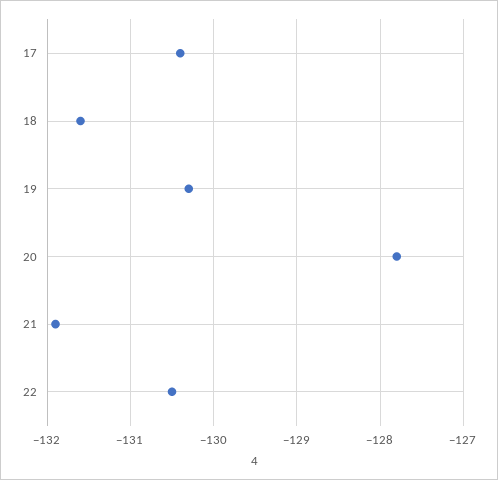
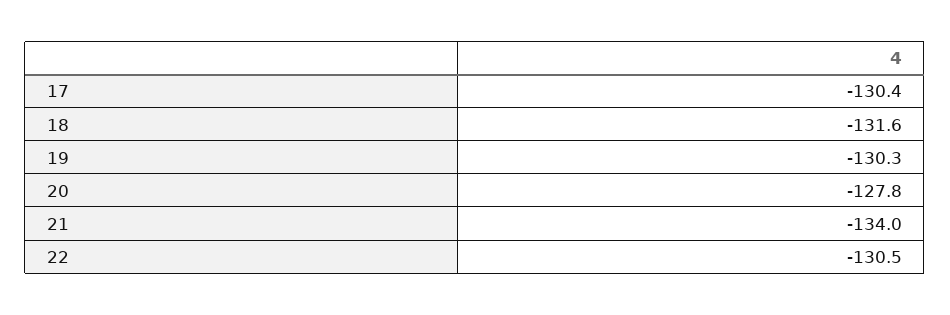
  {
    "17": -130.4,
    "18": -131.6,
    "19": -130.3,
    "20": -127.8,
-   "21": -131.9,
+   "21": -134,
    "22": -130.5
  }

